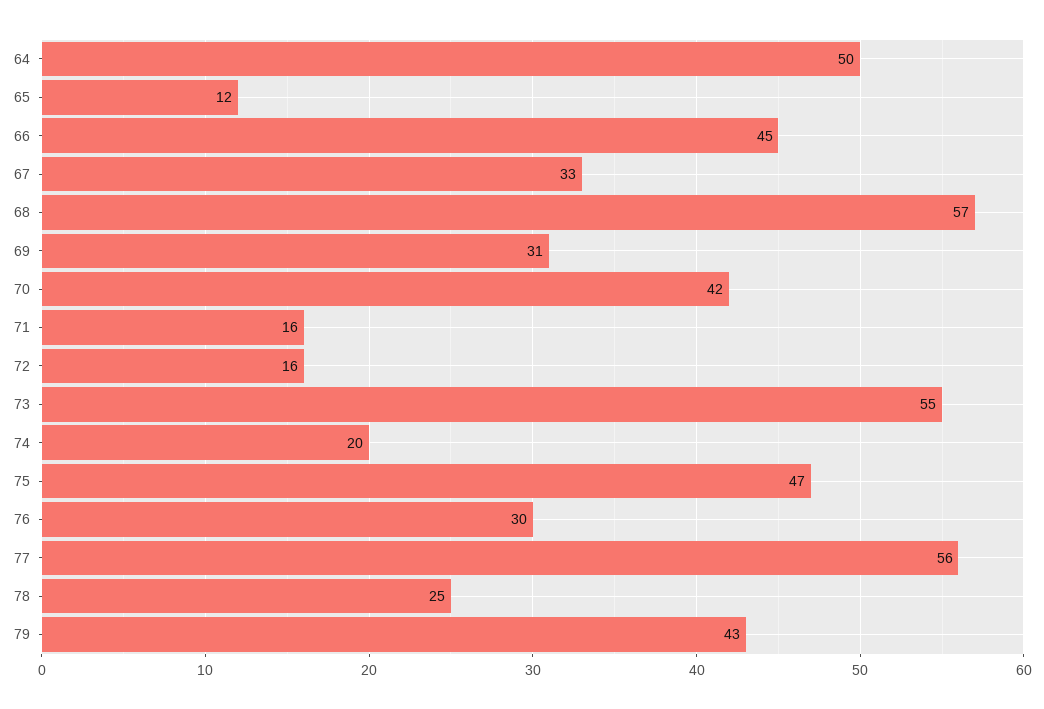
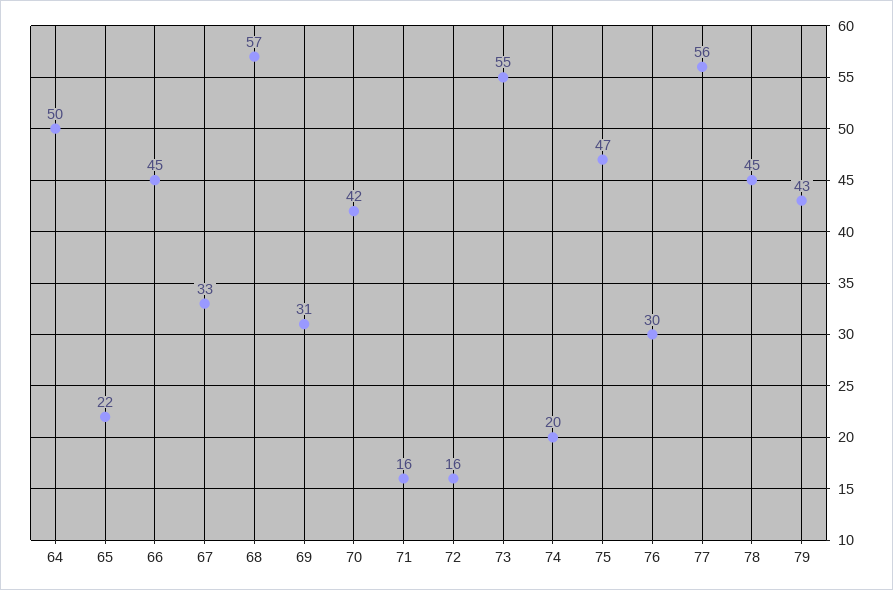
  {
    "64": 50,
-   "65": 12,
+   "65": 22,
    "66": 45,
    "67": 33,
    "68": 57,
    "69": 31,
    "70": 42,
    "71": 16,
    "72": 16,
    "73": 55,
    "74": 20,
    "75": 47,
    "76": 30,
    "77": 56,
-   "78": 25,
+   "78": 45,
    "79": 43
  }

